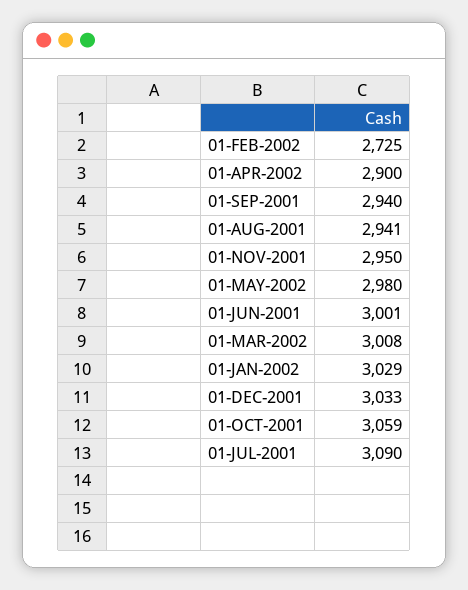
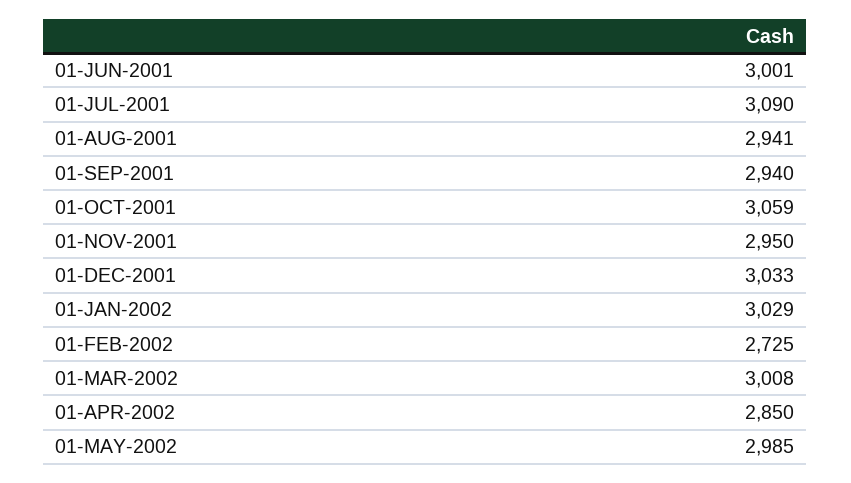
  {
    "01-FEB-2002": 2725,
-   "01-APR-2002": 2900,
+   "01-APR-2002": 2850,
    "01-SEP-2001": 2940,
    "01-AUG-2001": 2941,
    "01-NOV-2001": 2950,
-   "01-MAY-2002": 2980,
+   "01-MAY-2002": 2985,
    "01-JUN-2001": 3001,
    "01-MAR-2002": 3008,
    "01-JAN-2002": 3029,
    "01-DEC-2001": 3033,
    "01-OCT-2001": 3059,
    "01-JUL-2001": 3090
  }

